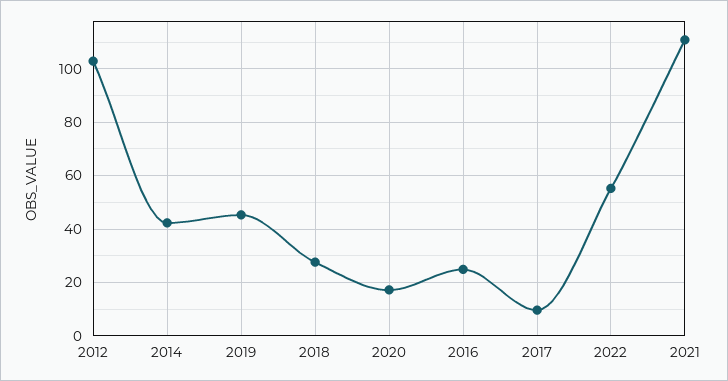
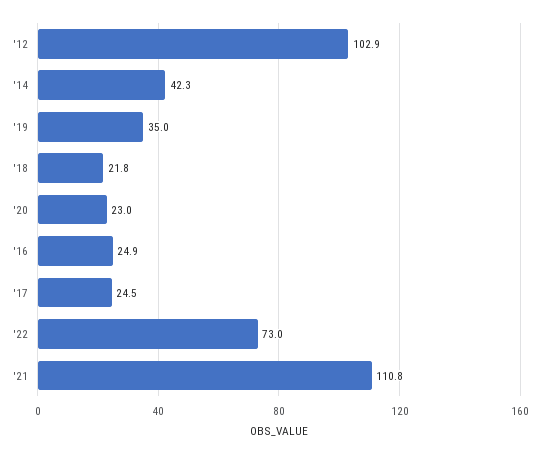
  {
    "2012": 102.9,
    "2014": 42.3,
-   "2019": 45,
+   "2019": 35,
-   "2018": 27.5,
+   "2018": 21.8,
-   "2020": 17.5,
+   "2020": 23,
    "2016": 24.9,
-   "2017": 10,
+   "2017": 24.5,
-   "2022": 55,
+   "2022": 73,
    "2021": 110.8
  }

